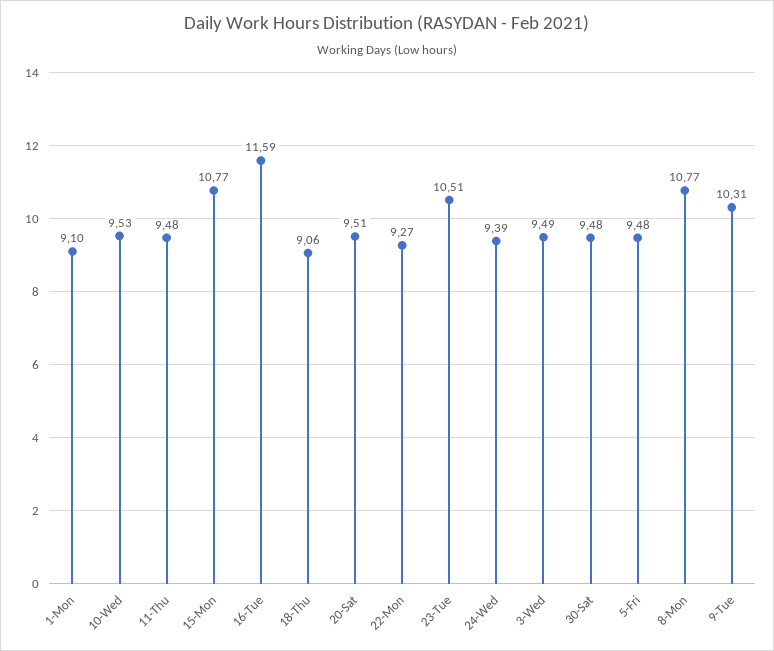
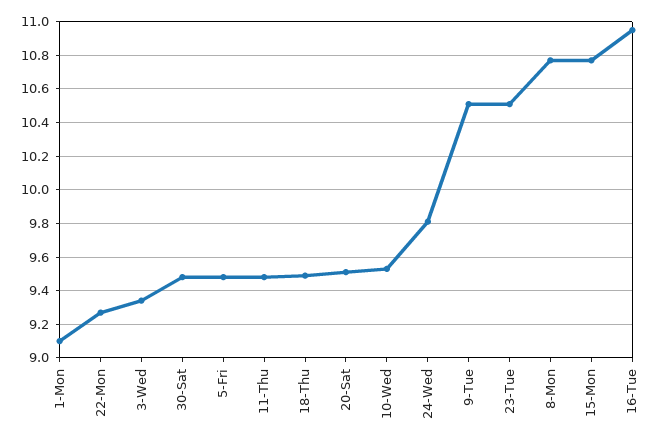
  {
    "1-Mon": 9.1,
    "10-Wed": 9.53,
    "11-Thu": 9.48,
    "15-Mon": 10.77,
-   "16-Tue": 11.59,
+   "16-Tue": 10.95,
-   "18-Thu": 9.06,
+   "18-Thu": 9.5,
    "20-Sat": 9.51,
    "22-Mon": 9.27,
    "23-Tue": 10.51,
-   "24-Wed": 9.39,
+   "24-Wed": 9.8,
-   "3-Wed": 9.49,
+   "3-Wed": 9.35,
    "30-Sat": 9.48,
    "5-Fri": 9.48,
    "8-Mon": 10.77,
-   "9-Tue": 10.31
+   "9-Tue": 10.5
  }

